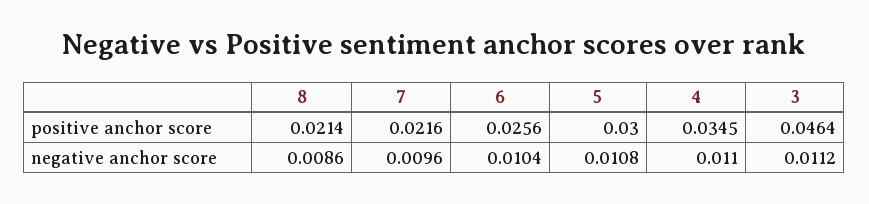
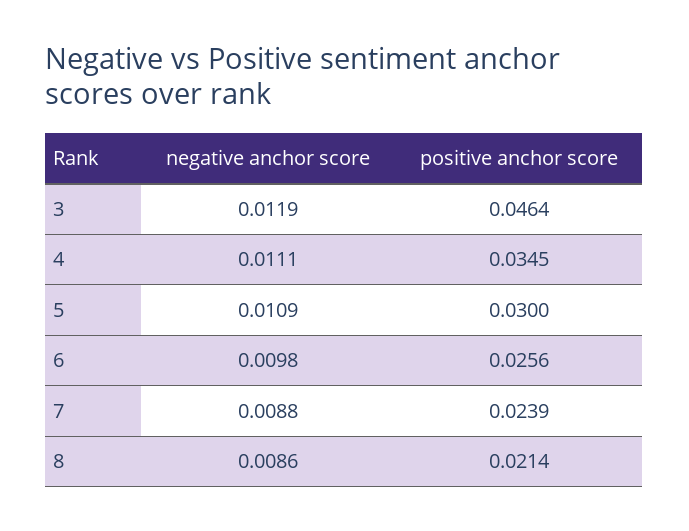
  {
    "8": {
      "positive anchor score": 0.0214,
      "negative anchor score": 0.0086
    },
    "7": {
-     "positive anchor score": 0.0216,
+     "positive anchor score": 0.0239,
-     "negative anchor score": 0.0096
+     "negative anchor score": 0.0088
    },
    "6": {
      "positive anchor score": 0.0256,
-     "negative anchor score": 0.0104
+     "negative anchor score": 0.0098
    },
    "5": {
      "positive anchor score": 0.03,
-     "negative anchor score": 0.0108
+     "negative anchor score": 0.0109
    },
    "4": {
      "positive anchor score": 0.0345,
-     "negative anchor score": 0.011
+     "negative anchor score": 0.0111
    },
    "3": {
      "positive anchor score": 0.0464,
-     "negative anchor score": 0.0112
+     "negative anchor score": 0.0119
    }
  }

